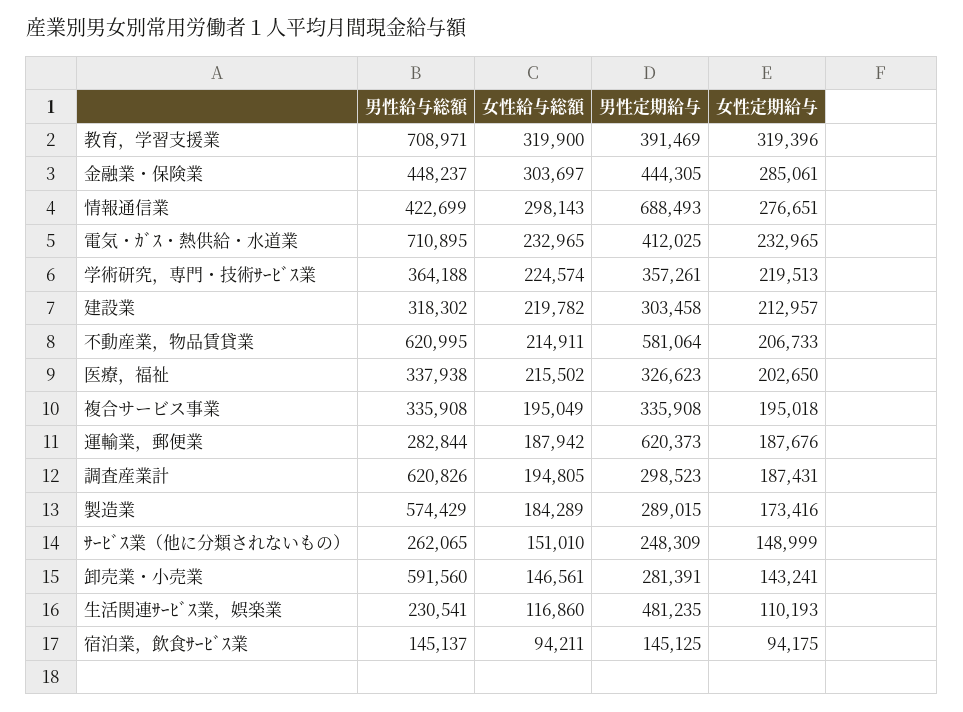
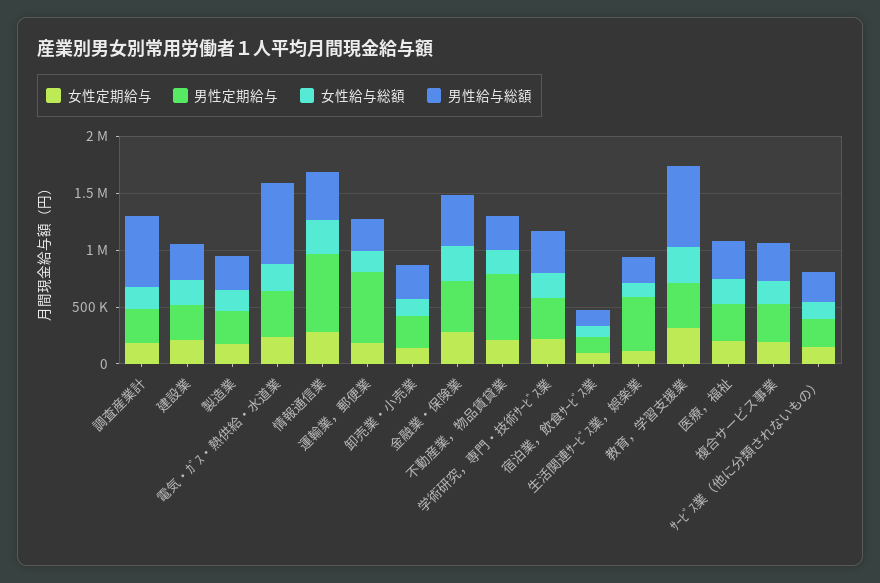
  {
    "男性給与総額": {
      "教育，学習支援業": 708971,
      "金融業・保険業": 448237,
      "情報通信業": 422699,
      "電気・ｶﾞｽ・熱供給・水道業": 710895,
      "学術研究，専門・技術ｻｰﾋﾞｽ業": 364188,
      "建設業": 318302,
-     "不動産業，物品賃貸業": 620995,
+     "不動産業，物品賃貸業": 300000,
      "医療，福祉": 337938,
      "複合サービス事業": 335908,
      "運輸業，郵便業": 282844,
      "調査産業計": 620826,
-     "製造業": 574429,
+     "製造業": 300000,
      "ｻｰﾋﾞｽ業（他に分類されないもの）": 262065,
-     "卸売業・小売業": 591560,
+     "卸売業・小売業": 300000,
      "生活関連ｻｰﾋﾞｽ業，娯楽業": 230541,
      "宿泊業，飲食ｻｰﾋﾞｽ業": 145137
    },
    "女性給与総額": {
      "教育，学習支援業": 319900,
      "金融業・保険業": 303697,
      "情報通信業": 298143,
      "電気・ｶﾞｽ・熱供給・水道業": 232965,
      "学術研究，専門・技術ｻｰﾋﾞｽ業": 224574,
      "建設業": 219782,
      "不動産業，物品賃貸業": 214911,
      "医療，福祉": 215502,
      "複合サービス事業": 195049,
      "運輸業，郵便業": 187942,
      "調査産業計": 194805,
      "製造業": 184289,
      "ｻｰﾋﾞｽ業（他に分類されないもの）": 151010,
      "卸売業・小売業": 146561,
      "生活関連ｻｰﾋﾞｽ業，娯楽業": 116860,
      "宿泊業，飲食ｻｰﾋﾞｽ業": 94211
    },
    "男性定期給与": {
      "教育，学習支援業": 391469,
      "金融業・保険業": 444305,
      "情報通信業": 688493,
      "電気・ｶﾞｽ・熱供給・水道業": 412025,
      "学術研究，専門・技術ｻｰﾋﾞｽ業": 357261,
      "建設業": 303458,
      "不動産業，物品賃貸業": 581064,
      "医療，福祉": 326623,
      "複合サービス事業": 335908,
      "運輸業，郵便業": 620373,
      "調査産業計": 298523,
      "製造業": 289015,
      "ｻｰﾋﾞｽ業（他に分類されないもの）": 248309,
      "卸売業・小売業": 281391,
      "生活関連ｻｰﾋﾞｽ業，娯楽業": 481235,
      "宿泊業，飲食ｻｰﾋﾞｽ業": 145125
    },
    "女性定期給与": {
      "教育，学習支援業": 319396,
      "金融業・保険業": 285061,
      "情報通信業": 276651,
      "電気・ｶﾞｽ・熱供給・水道業": 232965,
      "学術研究，専門・技術ｻｰﾋﾞｽ業": 219513,
      "建設業": 212957,
      "不動産業，物品賃貸業": 206733,
      "医療，福祉": 202650,
      "複合サービス事業": 195018,
      "運輸業，郵便業": 187676,
      "調査産業計": 187431,
      "製造業": 173416,
      "ｻｰﾋﾞｽ業（他に分類されないもの）": 148999,
      "卸売業・小売業": 143241,
      "生活関連ｻｰﾋﾞｽ業，娯楽業": 110193,
      "宿泊業，飲食ｻｰﾋﾞｽ業": 94175
    }
  }

